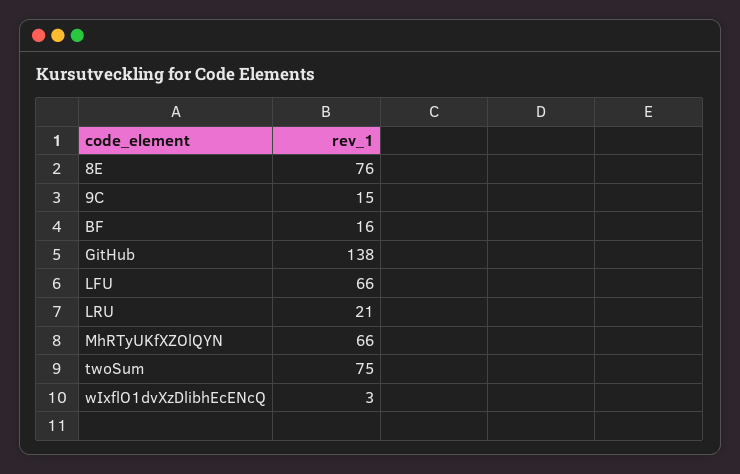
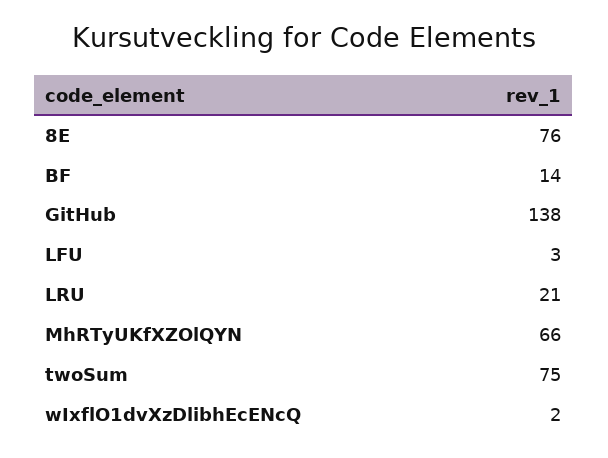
  {
    "8E": 76,
-   "9C": 15,
-   "BF": 16,
+   "BF": 14,
    "GitHub": 138,
-   "LFU": 66,
+   "LFU": 3,
    "LRU": 21,
    "MhRTyUKfXZOlQYN": 66,
    "twoSum": 75,
-   "wIxflO1dvXzDlibhEcENcQ": 3
+   "wIxflO1dvXzDlibhEcENcQ": 2
  }

